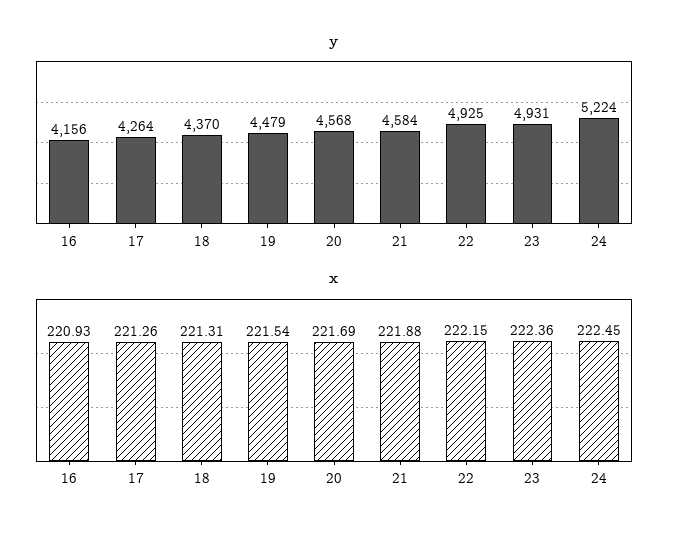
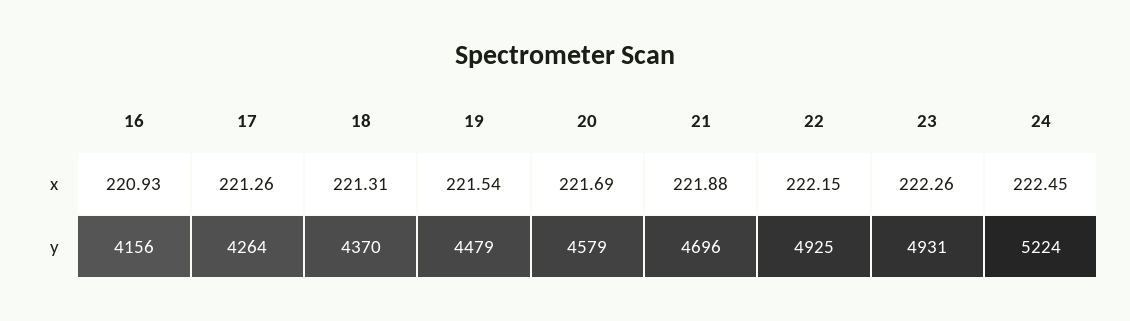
  {
    "y": {
      "16": 4156,
      "17": 4264,
      "18": 4370,
      "19": 4479,
-     "20": 4568,
+     "20": 4579,
-     "21": 4584,
+     "21": 4696,
      "22": 4925,
      "23": 4931,
      "24": 5224
    },
    "x": {
      "16": 220.93,
      "17": 221.26,
      "18": 221.31,
      "19": 221.54,
      "20": 221.69,
      "21": 221.88,
      "22": 222.15,
-     "23": 222.36,
+     "23": 222.26,
      "24": 222.45
    }
  }

